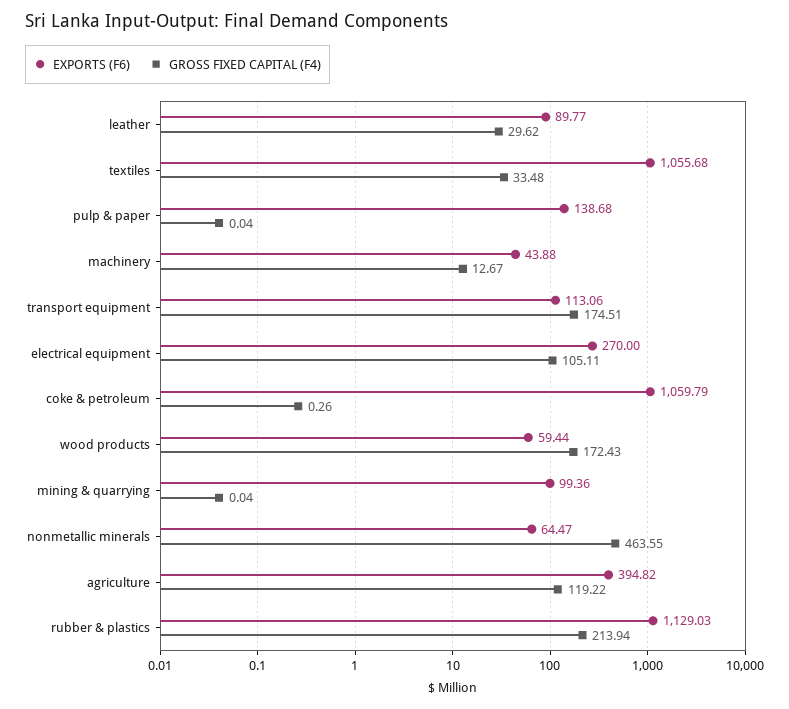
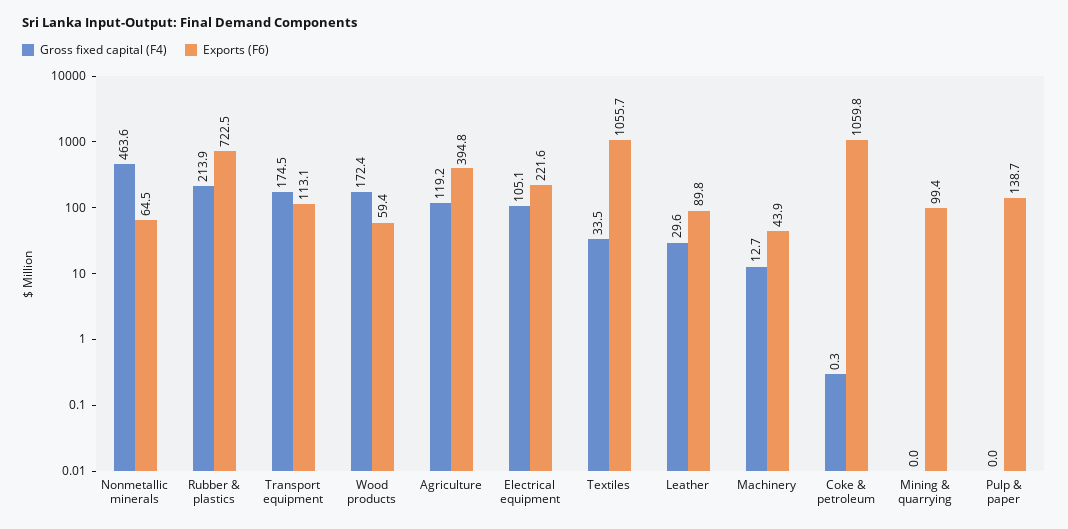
  {
    "EXPORTS (F6)": {
      "leather": 89.77,
      "textiles": 1055.68,
      "pulp & paper": 138.68,
      "machinery": 43.88,
      "transport equipment": 113.06,
-     "electrical equipment": 270,
+     "electrical equipment": 221.6,
      "coke & petroleum": 1059.79,
      "wood products": 59.44,
      "mining & quarrying": 99.36,
      "nonmetallic minerals": 64.47,
      "agriculture": 394.82,
-     "rubber & plastics": 1129.03
+     "rubber & plastics": 722.5
    },
    "GROSS FIXED CAPITAL (F4)": {
      "leather": 29.62,
      "textiles": 33.48,
      "pulp & paper": 0.04,
      "machinery": 12.67,
      "transport equipment": 174.51,
      "electrical equipment": 105.11,
      "coke & petroleum": 0.26,
      "wood products": 172.43,
      "mining & quarrying": 0.04,
      "nonmetallic minerals": 463.55,
      "agriculture": 119.22,
      "rubber & plastics": 213.94
    }
  }

